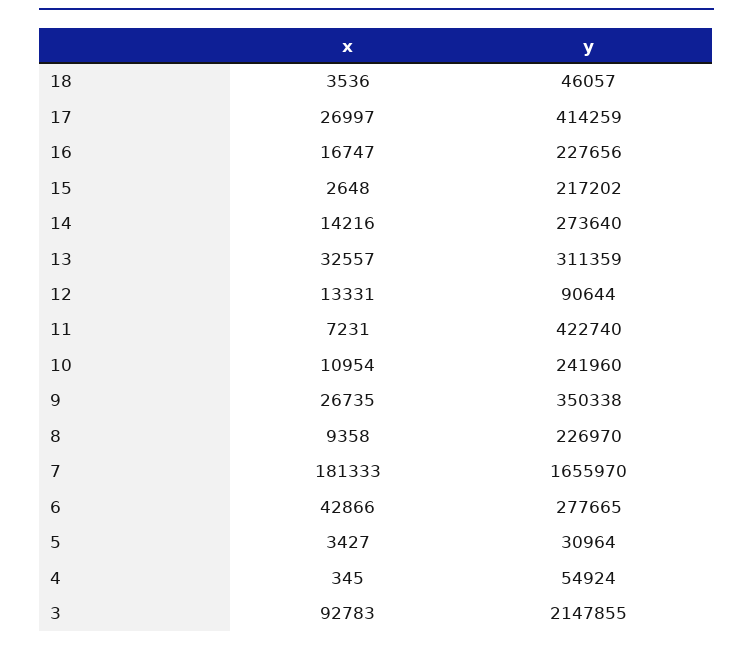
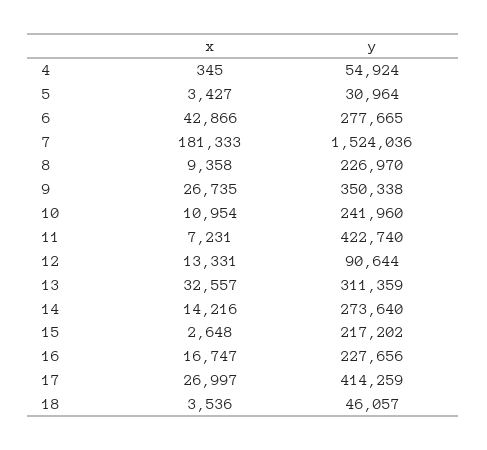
  {
    "x": {
      "18": 3536,
      "17": 26997,
      "16": 16747,
      "15": 2648,
      "14": 14216,
      "13": 32557,
      "12": 13331,
      "11": 7231,
      "10": 10954,
      "9": 26735,
      "8": 9358,
      "7": 181333,
      "6": 42866,
      "5": 3427,
-     "4": 345,
+     "4": 345
-     "3": 92783
    },
    "y": {
      "18": 46057,
      "17": 414259,
      "16": 227656,
      "15": 217202,
      "14": 273640,
      "13": 311359,
      "12": 90644,
      "11": 422740,
      "10": 241960,
      "9": 350338,
      "8": 226970,
-     "7": 1655970,
+     "7": 1524036,
      "6": 277665,
      "5": 30964,
-     "4": 54924,
+     "4": 54924
-     "3": 2147855
    }
  }

